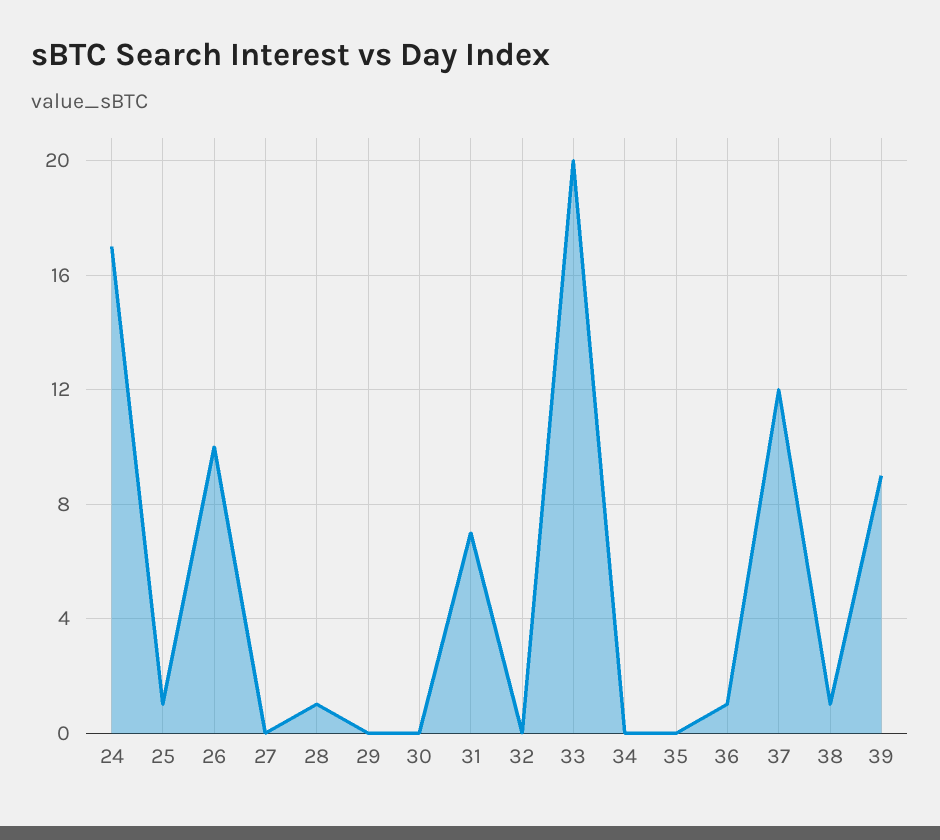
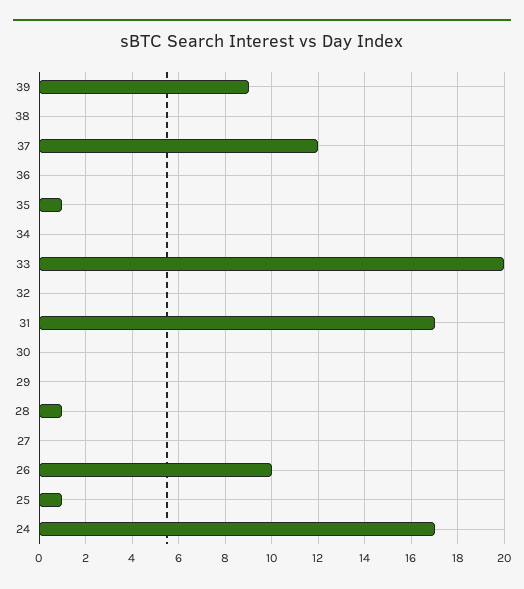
  {
    "24": 17,
    "25": 1,
    "26": 10,
    "27": 0,
    "28": 1,
    "29": 0,
    "30": 0,
-   "31": 7,
+   "31": 17,
    "32": 0,
    "33": 20,
    "34": 0,
-   "35": 0,
+   "35": 1,
-   "36": 1,
+   "36": 0,
    "37": 12,
-   "38": 1,
+   "38": 0,
    "39": 9
  }

